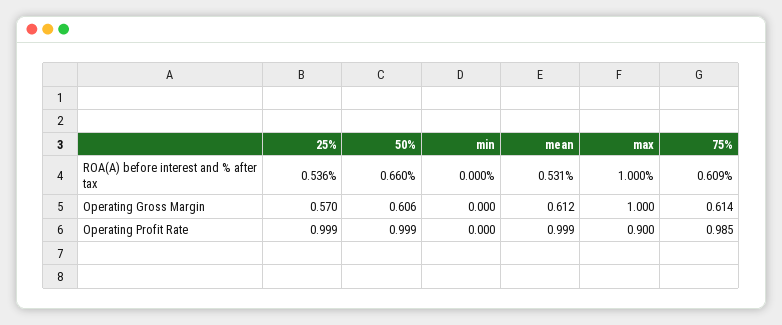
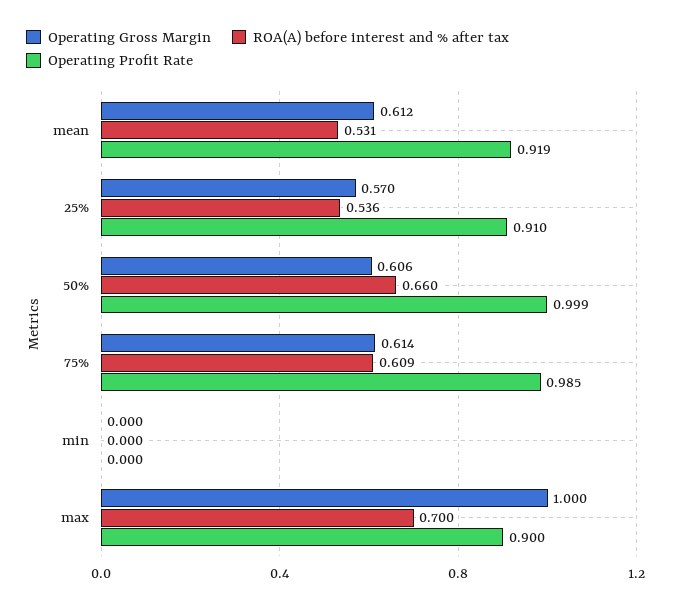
  {
    "ROA(A) before interest and % after tax": {
      "25%": 0.536,
      "50%": 0.66,
      "min": 0,
      "mean": 0.531,
-     "max": 1,
+     "max": 0.7,
      "75%": 0.609
    },
    "Operating Gross Margin": {
      "25%": 0.57,
      "50%": 0.606,
      "min": 0,
      "mean": 0.612,
      "max": 1,
      "75%": 0.614
    },
    "Operating Profit Rate": {
-     "25%": 0.999,
+     "25%": 0.91,
      "50%": 0.999,
      "min": 0,
-     "mean": 0.999,
+     "mean": 0.919,
      "max": 0.9,
      "75%": 0.985
    }
  }

